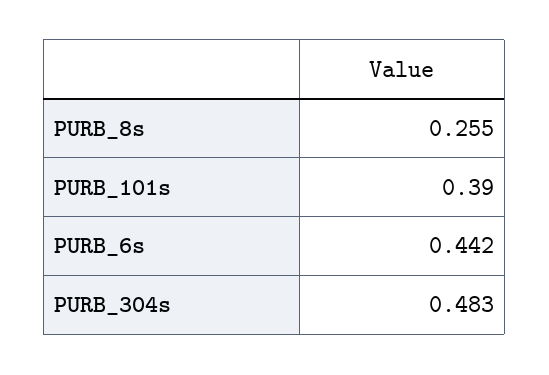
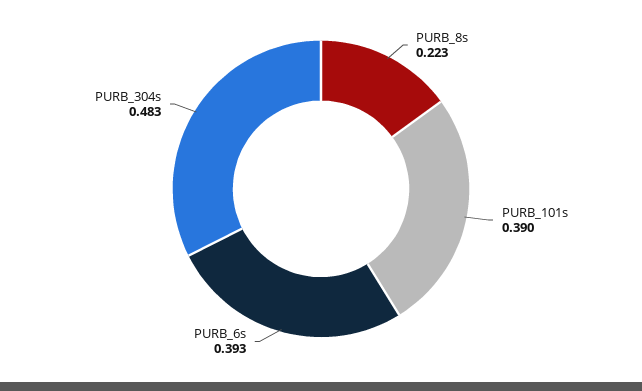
  {
-   "PURB_8s": 0.255,
+   "PURB_8s": 0.223,
    "PURB_101s": 0.39,
-   "PURB_6s": 0.442,
+   "PURB_6s": 0.393,
    "PURB_304s": 0.483
  }

